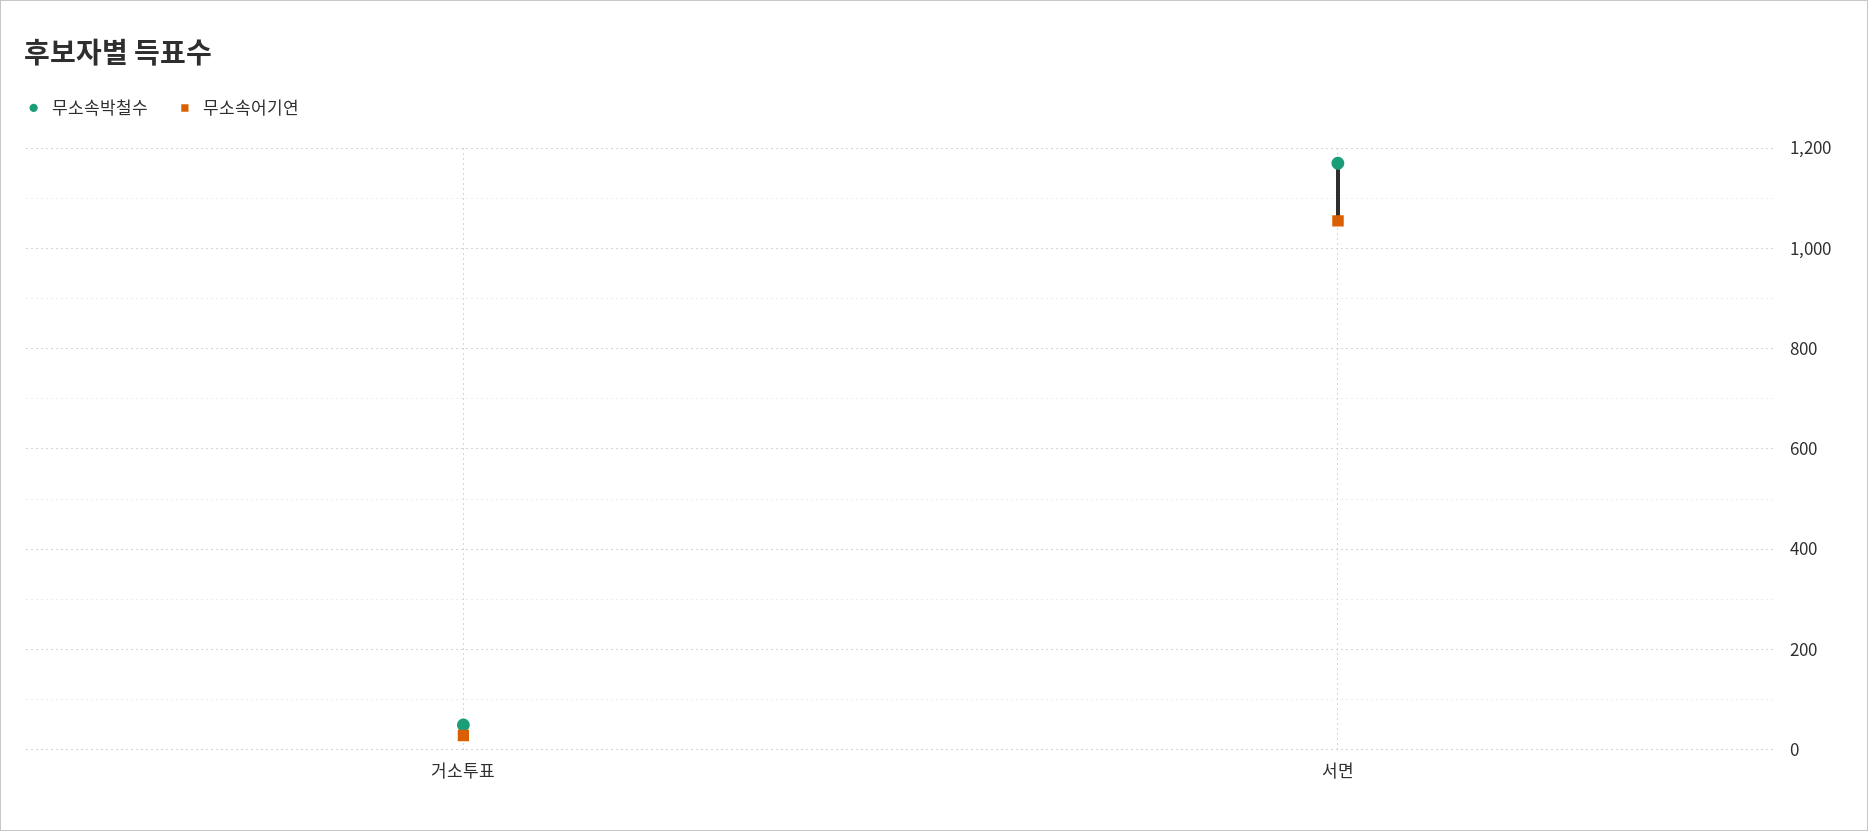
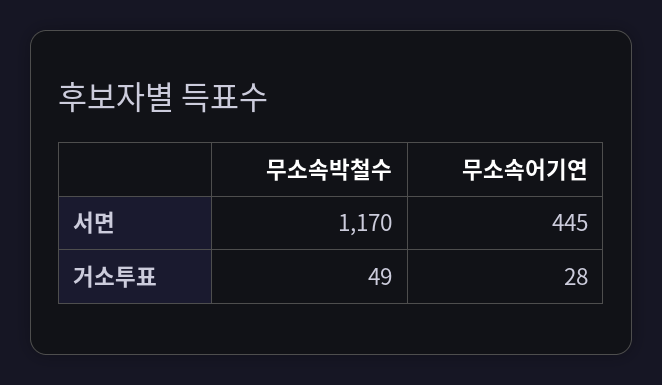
  {
    "무소속박철수": {
      "거소투표": 49,
      "서면": 1170
    },
    "무소속어기연": {
      "거소투표": 28,
-     "서면": 1060
+     "서면": 445
    }
  }

